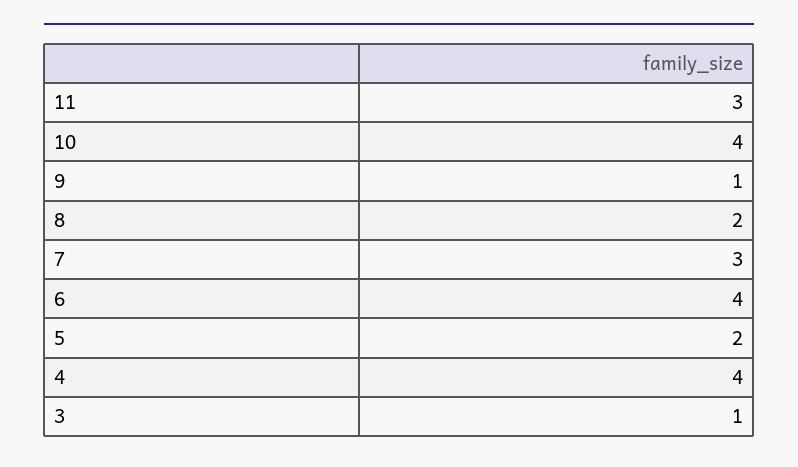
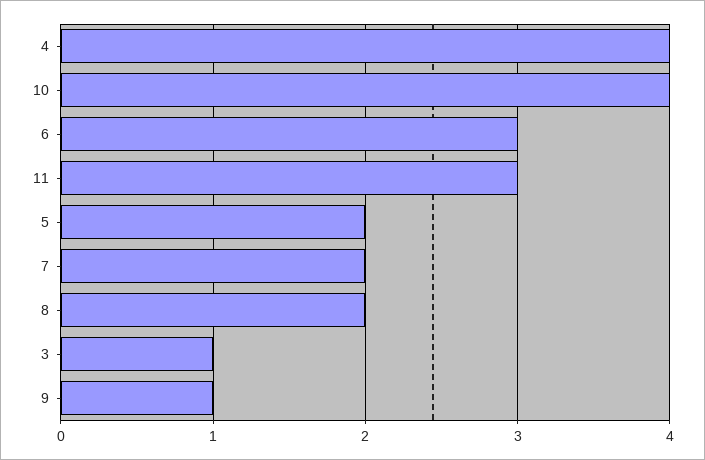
  {
    "11": 3,
    "10": 4,
    "9": 1,
    "8": 2,
-   "7": 3,
+   "7": 2,
-   "6": 4,
+   "6": 3,
    "5": 2,
    "4": 4,
    "3": 1
  }

